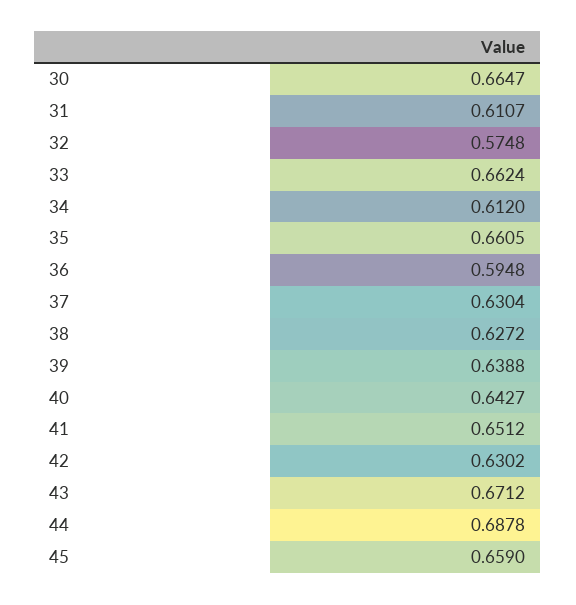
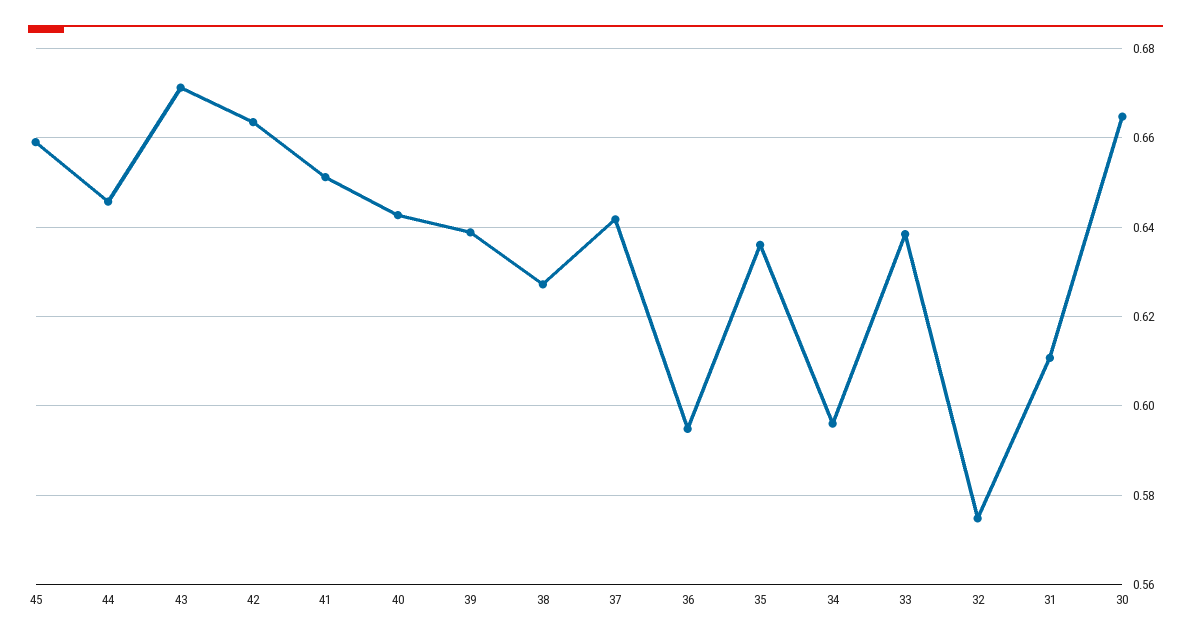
  {
    "30": 0.6647,
    "31": 0.6107,
    "32": 0.5748,
-   "33": 0.6624,
+   "33": 0.638,
-   "34": 0.612,
+   "34": 0.596,
-   "35": 0.6605,
+   "35": 0.636,
    "36": 0.5948,
-   "37": 0.6304,
+   "37": 0.642,
    "38": 0.6272,
    "39": 0.6388,
    "40": 0.6427,
    "41": 0.6512,
-   "42": 0.6302,
+   "42": 0.664,
    "43": 0.6712,
-   "44": 0.6878,
+   "44": 0.646,
    "45": 0.659
  }

